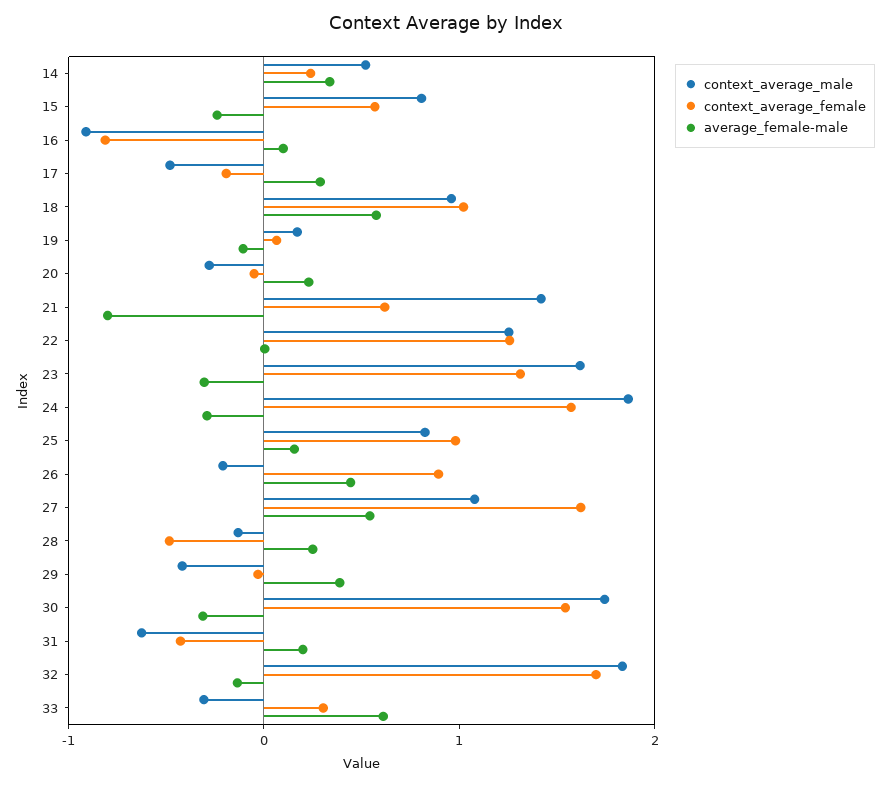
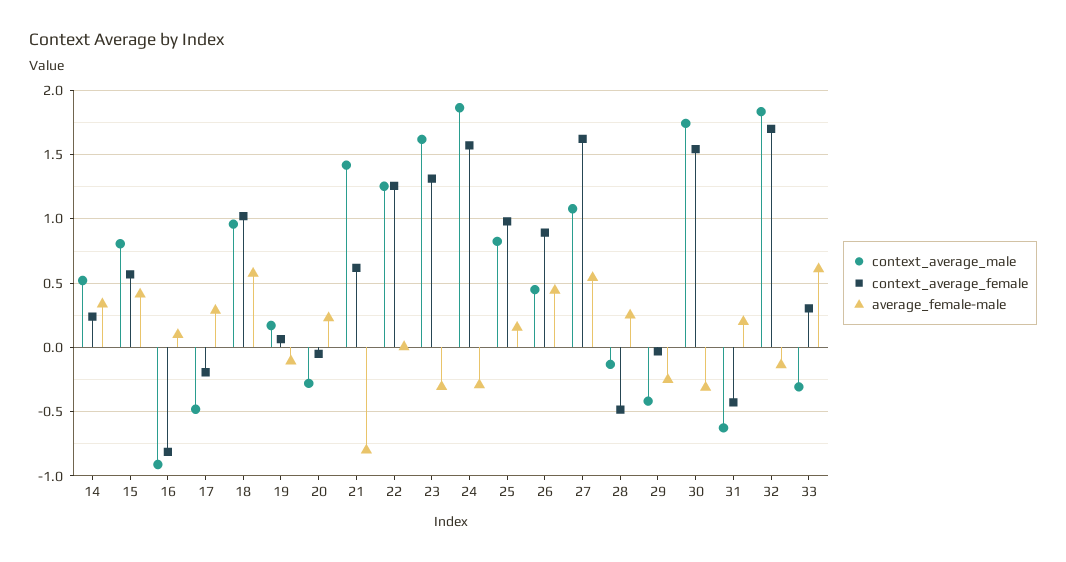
  {
    "context_average_male": {
      "14": 0.5,
      "15": 0.8,
      "16": -0.9,
      "17": -0.5,
      "18": 0.95,
      "19": 0.15,
      "20": -0.3,
      "21": 1.4,
      "22": 1.25,
      "23": 1.6,
      "24": 1.85,
      "25": 0.85,
-     "26": -0.2,
+     "26": 0.45,
      "27": 1.1,
      "28": -0.15,
      "29": -0.4,
      "30": 1.75,
      "31": -0.65,
      "32": 1.85,
      "33": -0.3
    },
    "context_average_female": {
      "14": 0.25,
      "15": 0.55,
      "16": -0.8,
      "17": -0.2,
      "18": 1,
      "19": 0.05,
      "20": -0.05,
      "21": 0.6,
      "22": 1.25,
      "23": 1.3,
      "24": 1.55,
      "25": 1,
      "26": 0.9,
      "27": 1.6,
      "28": -0.5,
      "29": -0.05,
      "30": 1.55,
      "31": -0.45,
      "32": 1.7,
      "33": 0.3
    },
    "average_female-male": {
      "14": 0.35,
-     "15": -0.2,
+     "15": 0.4,
      "16": 0.1,
      "17": 0.3,
      "18": 0.6,
      "19": -0.1,
      "20": 0.25,
      "21": -0.8,
      "22": 0,
      "23": -0.3,
      "24": -0.3,
      "25": 0.15,
      "26": 0.45,
      "27": 0.55,
      "28": 0.25,
-     "29": 0.4,
+     "29": -0.25,
      "30": -0.3,
      "31": 0.2,
      "32": -0.15,
      "33": 0.6
    }
  }

